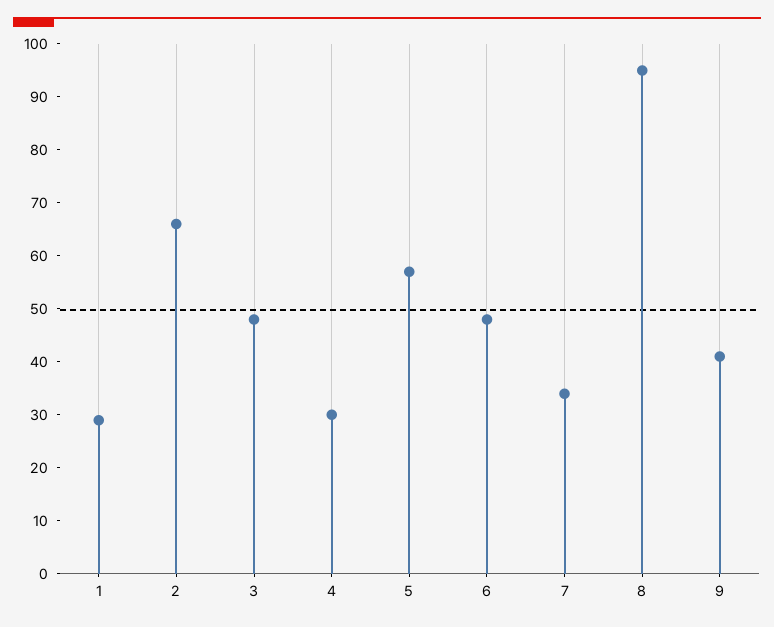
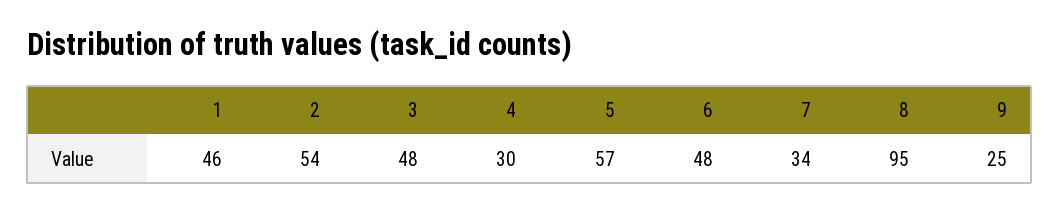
  {
-   "1": 30,
+   "1": 46,
-   "2": 65,
+   "2": 54,
    "3": 48,
    "4": 30,
    "5": 57,
    "6": 48,
    "7": 34,
    "8": 95,
-   "9": 40
+   "9": 25
  }

